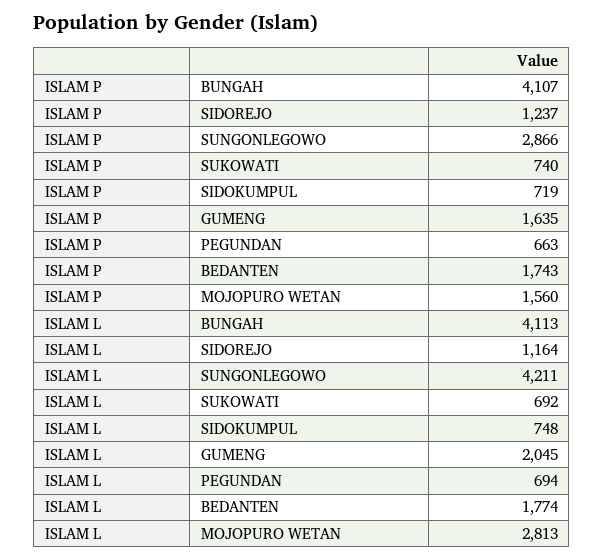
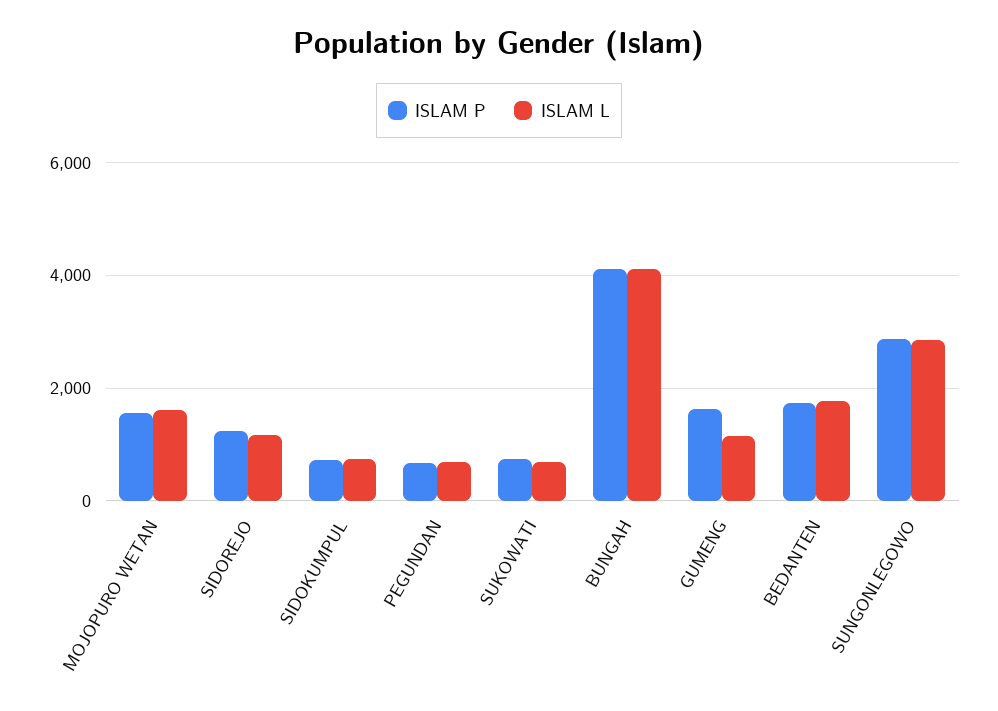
  {
    "ISLAM P": {
      "BUNGAH": 4107,
      "SIDOREJO": 1237,
      "SUNGONLEGOWO": 2866,
      "SUKOWATI": 740,
      "SIDOKUMPUL": 719,
      "GUMENG": 1635,
      "PEGUNDAN": 663,
      "BEDANTEN": 1743,
      "MOJOPURO WETAN": 1560
    },
    "ISLAM L": {
      "BUNGAH": 4113,
      "SIDOREJO": 1164,
-     "SUNGONLEGOWO": 4211,
+     "SUNGONLEGOWO": 2800,
      "SUKOWATI": 692,
      "SIDOKUMPUL": 748,
-     "GUMENG": 2045,
+     "GUMENG": 1200,
      "PEGUNDAN": 694,
      "BEDANTEN": 1774,
-     "MOJOPURO WETAN": 2813
+     "MOJOPURO WETAN": 1600
    }
  }

